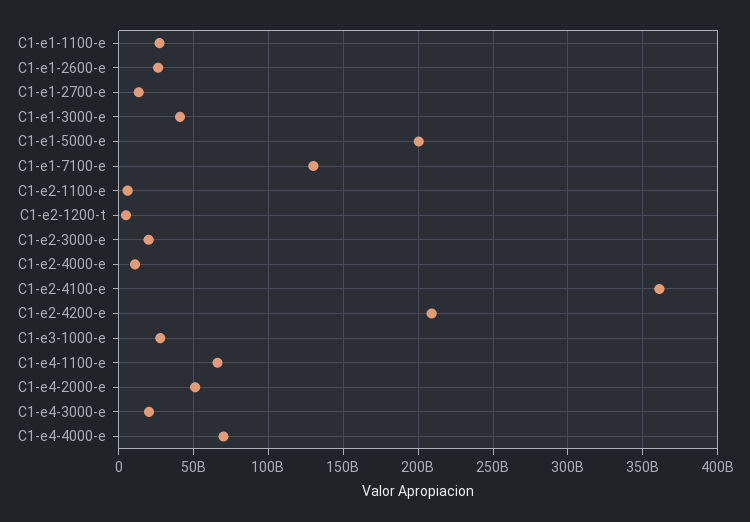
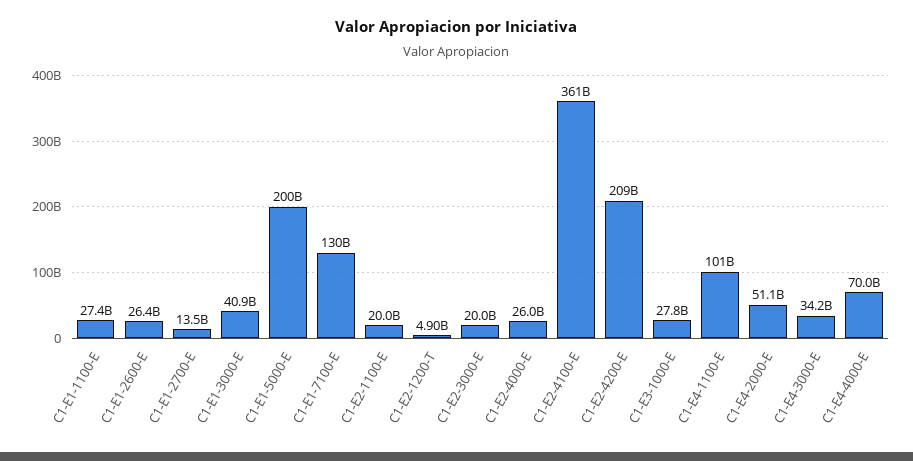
  {
    "C1-e1-1100-e": 27400000000,
    "C1-e1-2600-e": 26400000000,
    "C1-e1-2700-e": 13500000000,
    "C1-e1-3000-e": 40900000000,
    "C1-e1-5000-e": 200000000000,
    "C1-e1-7100-e": 130000000000,
-   "C1-e2-1100-e": 5000000000,
+   "C1-e2-1100-e": 20000000000,
    "C1-e2-1200-t": 4900000000,
    "C1-e2-3000-e": 20000000000,
-   "C1-e2-4000-e": 10000000000,
+   "C1-e2-4000-e": 26000000000,
    "C1-e2-4100-e": 361000000000,
    "C1-e2-4200-e": 209000000000,
    "C1-e3-1000-e": 27800000000,
-   "C1-e4-1100-e": 65000000000,
+   "C1-e4-1100-e": 101000000000,
    "C1-e4-2000-e": 51100000000,
-   "C1-e4-3000-e": 20000000000,
+   "C1-e4-3000-e": 34200000000,
    "C1-e4-4000-e": 70000000000
  }

